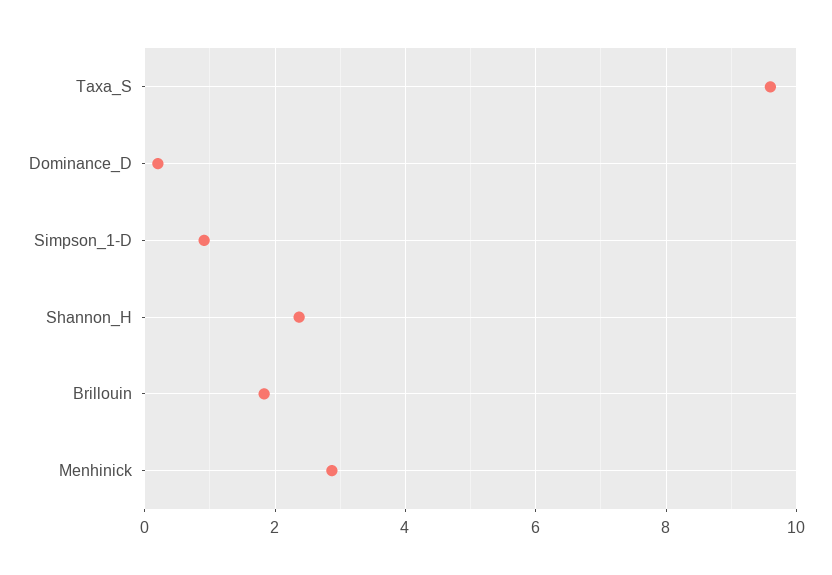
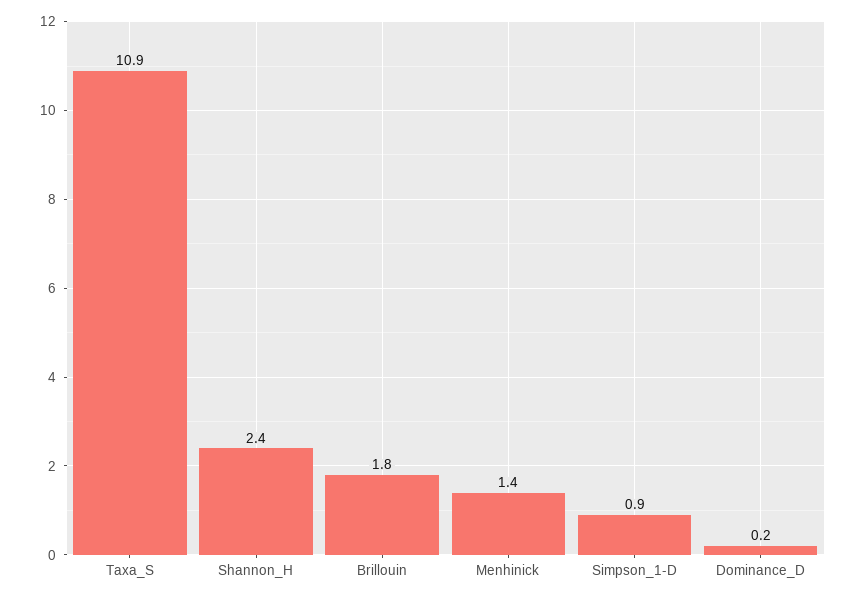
  {
-   "Taxa_S": 9.6,
+   "Taxa_S": 10.9,
    "Dominance_D": 0.2,
    "Simpson_1-D": 0.9,
    "Shannon_H": 2.4,
    "Brillouin": 1.8,
-   "Menhinick": 2.8
+   "Menhinick": 1.4
  }

